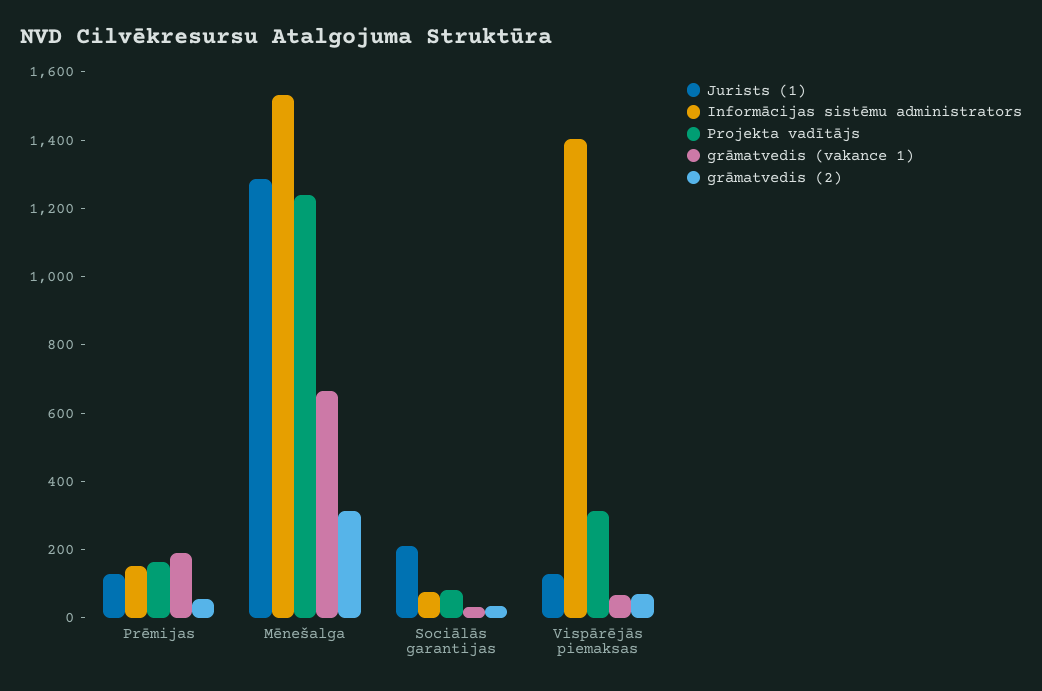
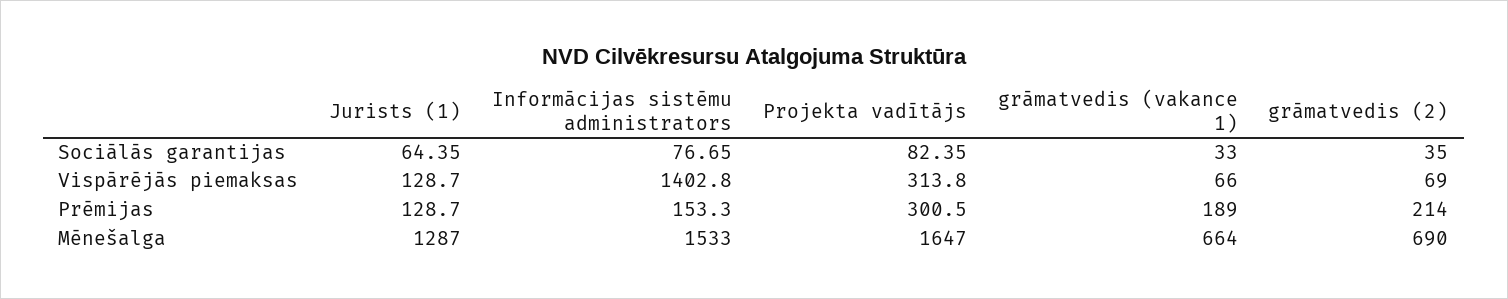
  {
    "Jurists (1)": {
      "Prēmijas": 128.7,
      "Mēnešalga": 1287,
-     "Sociālās garantijas": 200,
+     "Sociālās garantijas": 64.35,
      "Vispārējās piemaksas": 128.7
    },
    "Informācijas sistēmu administrators": {
      "Prēmijas": 153.3,
      "Mēnešalga": 1533,
      "Sociālās garantijas": 76.65,
      "Vispārējās piemaksas": 1402.8
    },
    "Projekta vadītājs": {
-     "Prēmijas": 150,
+     "Prēmijas": 300.5,
-     "Mēnešalga": 1250,
+     "Mēnešalga": 1647,
      "Sociālās garantijas": 82.35,
      "Vispārējās piemaksas": 313.8
    },
    "grāmatvedis (vakance 1)": {
      "Prēmijas": 189,
      "Mēnešalga": 664,
      "Sociālās garantijas": 33,
      "Vispārējās piemaksas": 66
    },
    "grāmatvedis (2)": {
-     "Prēmijas": 50,
+     "Prēmijas": 214,
-     "Mēnešalga": 300,
+     "Mēnešalga": 690,
      "Sociālās garantijas": 35,
      "Vispārējās piemaksas": 69
    }
  }

